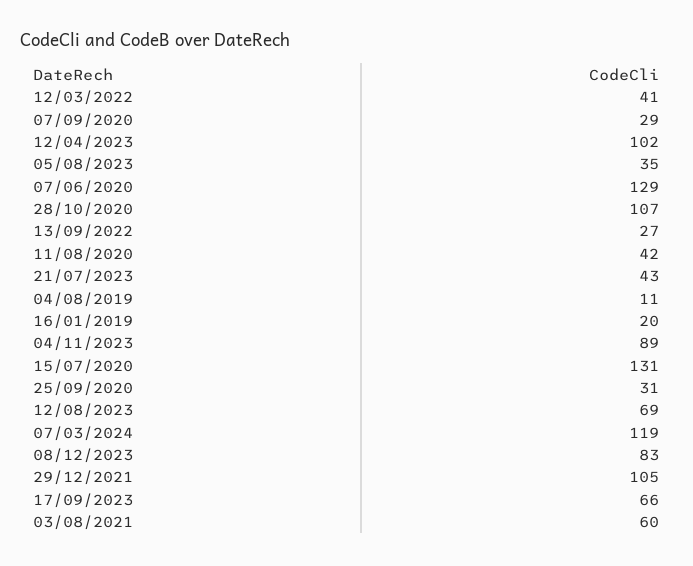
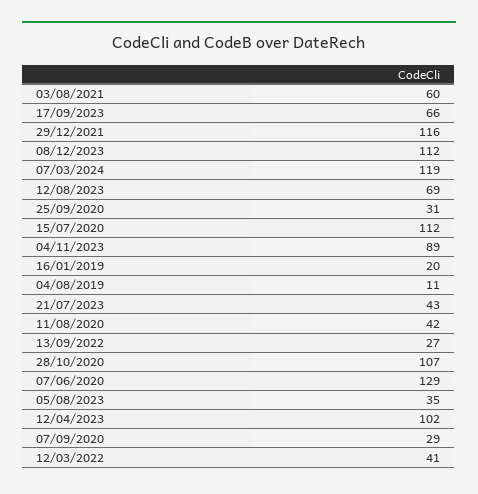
  {
    "12/03/2022": 41,
    "07/09/2020": 29,
    "12/04/2023": 102,
    "05/08/2023": 35,
    "07/06/2020": 129,
    "28/10/2020": 107,
    "13/09/2022": 27,
    "11/08/2020": 42,
    "21/07/2023": 43,
    "04/08/2019": 11,
    "16/01/2019": 20,
    "04/11/2023": 89,
-   "15/07/2020": 131,
+   "15/07/2020": 112,
    "25/09/2020": 31,
    "12/08/2023": 69,
    "07/03/2024": 119,
-   "08/12/2023": 83,
+   "08/12/2023": 112,
-   "29/12/2021": 105,
+   "29/12/2021": 116,
    "17/09/2023": 66,
    "03/08/2021": 60
  }

